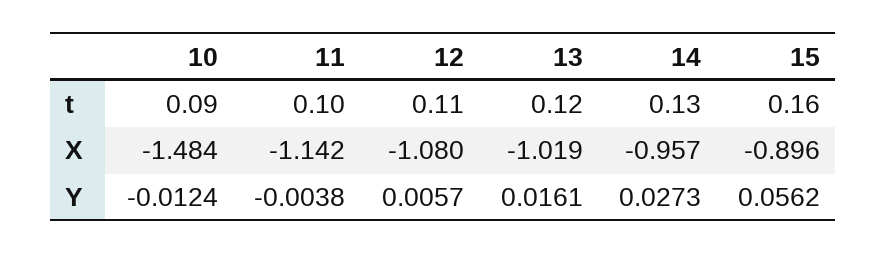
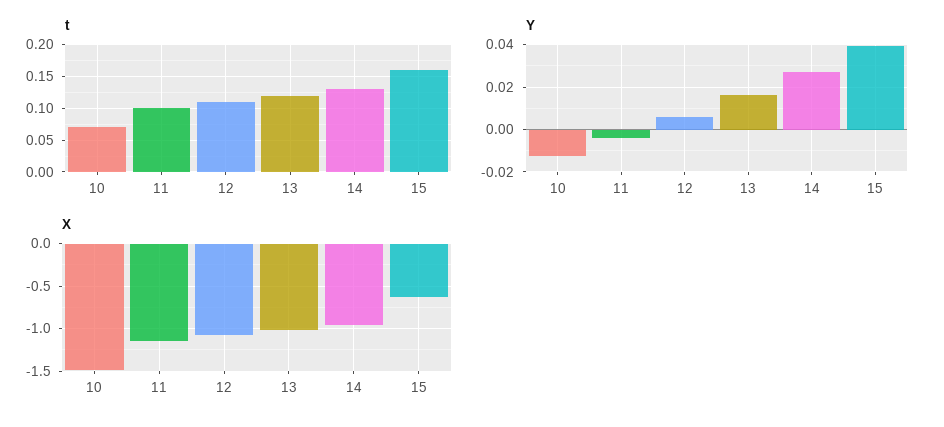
  {
    "t": {
-     "10": 0.09,
+     "10": 0.07,
      "11": 0.1,
      "12": 0.11,
      "13": 0.12,
      "14": 0.13,
      "15": 0.16
    },
    "X": {
      "10": -1.484,
      "11": -1.142,
      "12": -1.08,
      "13": -1.019,
      "14": -0.957,
-     "15": -0.896
+     "15": -0.6
    },
    "Y": {
      "10": -0.0124,
      "11": -0.0038,
      "12": 0.0057,
      "13": 0.0161,
      "14": 0.0273,
-     "15": 0.0562
+     "15": 0.04
    }
  }

